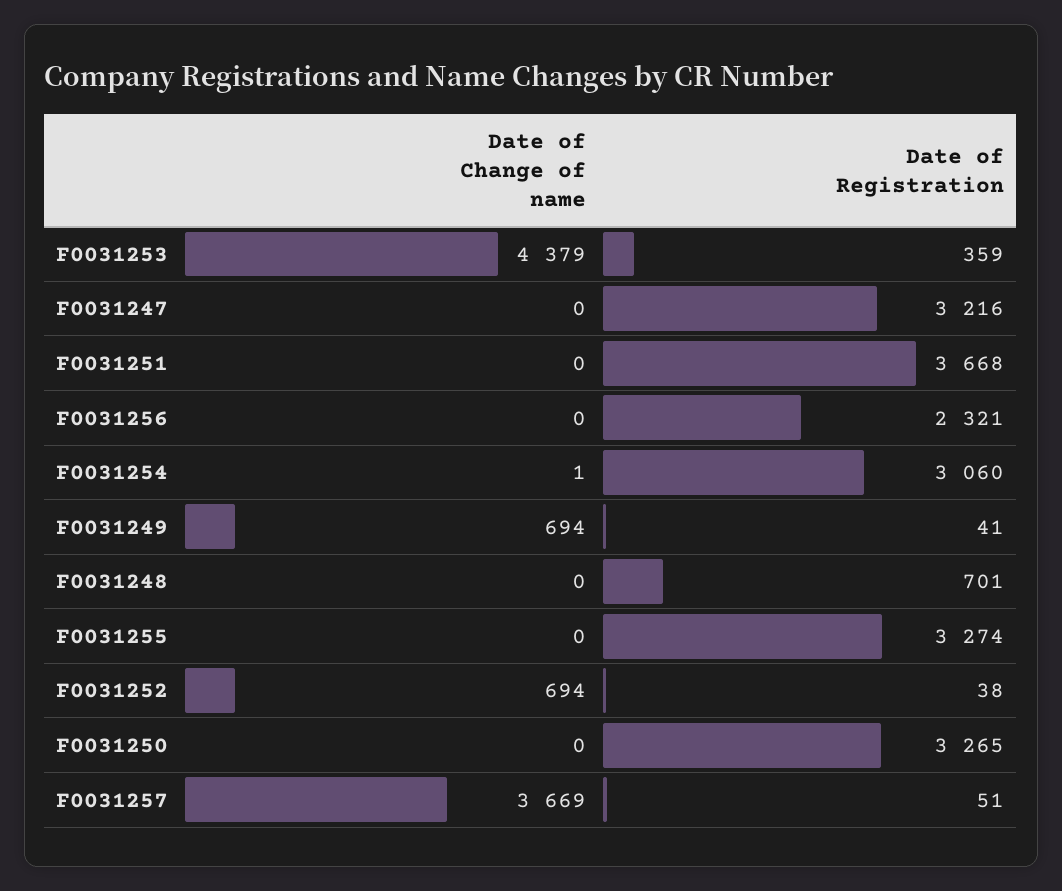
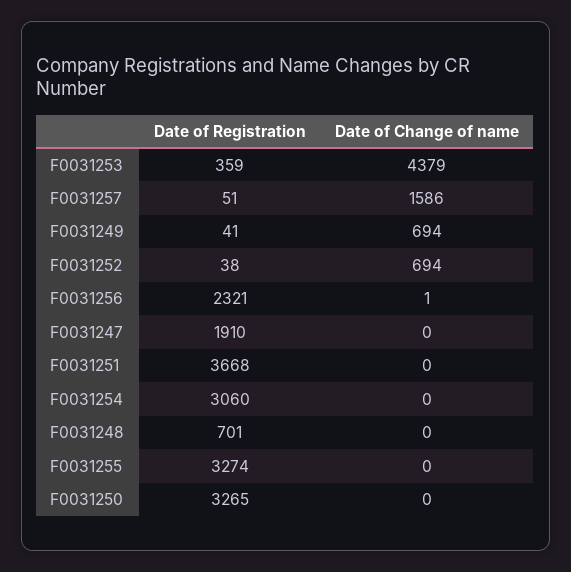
  {
    "Date of Change of name": {
      "F0031253": 4379,
      "F0031247": 0,
      "F0031251": 0,
-     "F0031256": 0,
+     "F0031256": 1,
-     "F0031254": 1,
+     "F0031254": 0,
      "F0031249": 694,
      "F0031248": 0,
      "F0031255": 0,
      "F0031252": 694,
      "F0031250": 0,
-     "F0031257": 3669
+     "F0031257": 1586
    },
    "Date of Registration": {
      "F0031253": 359,
-     "F0031247": 3216,
+     "F0031247": 1910,
      "F0031251": 3668,
      "F0031256": 2321,
      "F0031254": 3060,
      "F0031249": 41,
      "F0031248": 701,
      "F0031255": 3274,
      "F0031252": 38,
      "F0031250": 3265,
      "F0031257": 51
    }
  }

